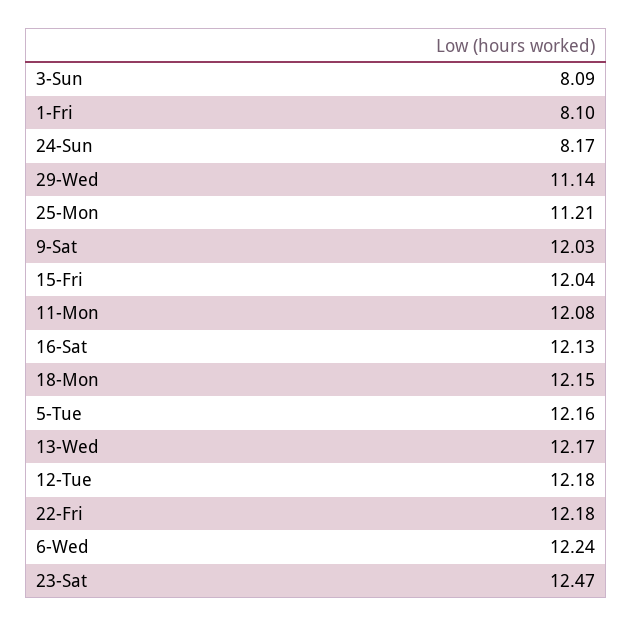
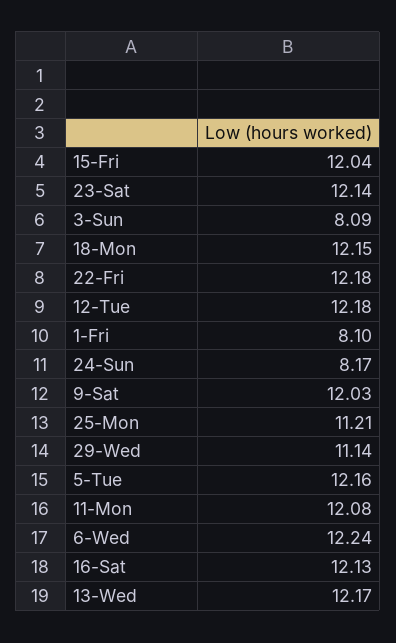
  {
    "3-Sun": 8.09,
    "1-Fri": 8.1,
    "24-Sun": 8.17,
    "29-Wed": 11.14,
    "25-Mon": 11.21,
    "9-Sat": 12.03,
    "15-Fri": 12.04,
    "11-Mon": 12.08,
    "16-Sat": 12.13,
    "18-Mon": 12.15,
    "5-Tue": 12.16,
    "13-Wed": 12.17,
    "12-Tue": 12.18,
    "22-Fri": 12.18,
    "6-Wed": 12.24,
-   "23-Sat": 12.47
+   "23-Sat": 12.14
  }

